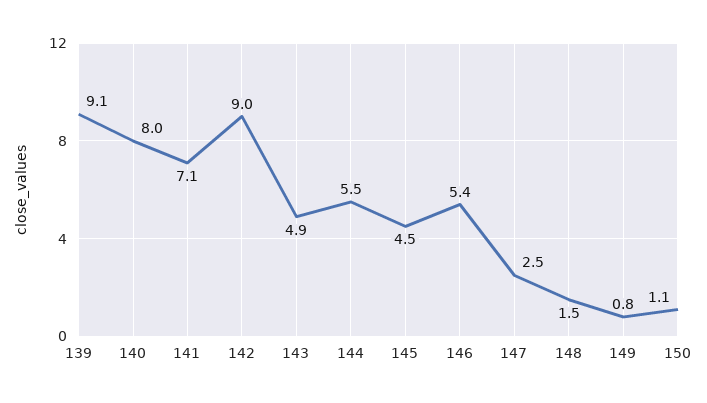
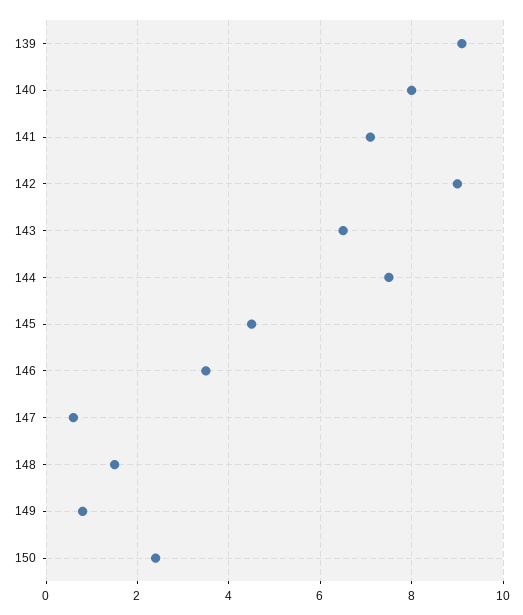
  {
    "139": 9.1,
    "140": 8,
    "141": 7.1,
    "142": 9,
-   "143": 4.9,
+   "143": 6.5,
-   "144": 5.5,
+   "144": 7.5,
    "145": 4.5,
-   "146": 5.4,
+   "146": 3.5,
-   "147": 2.5,
+   "147": 0.5,
    "148": 1.5,
    "149": 0.8,
-   "150": 1.1
+   "150": 2.5
  }

